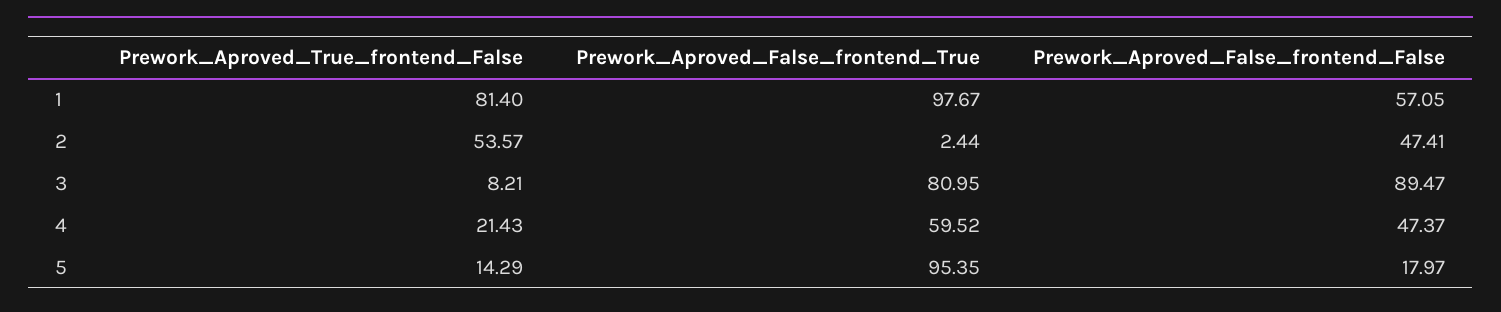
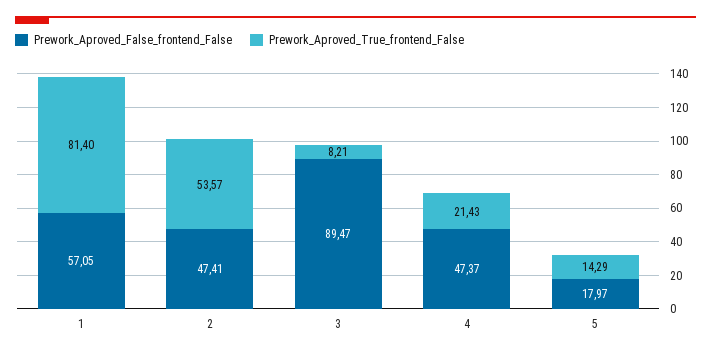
  {
    "Prework_Aproved_True_frontend_False": {
      "1": 81.4,
      "2": 53.57,
      "3": 8.21,
      "4": 21.43,
      "5": 14.29
    },
-   "Prework_Aproved_False_frontend_True": {
-     "1": 97.67,
-     "2": 2.44,
-     "3": 80.95,
-     "4": 59.52,
-     "5": 95.35
-   },
    "Prework_Aproved_False_frontend_False": {
      "1": 57.05,
      "2": 47.41,
      "3": 89.47,
      "4": 47.37,
      "5": 17.97
    }
  }

